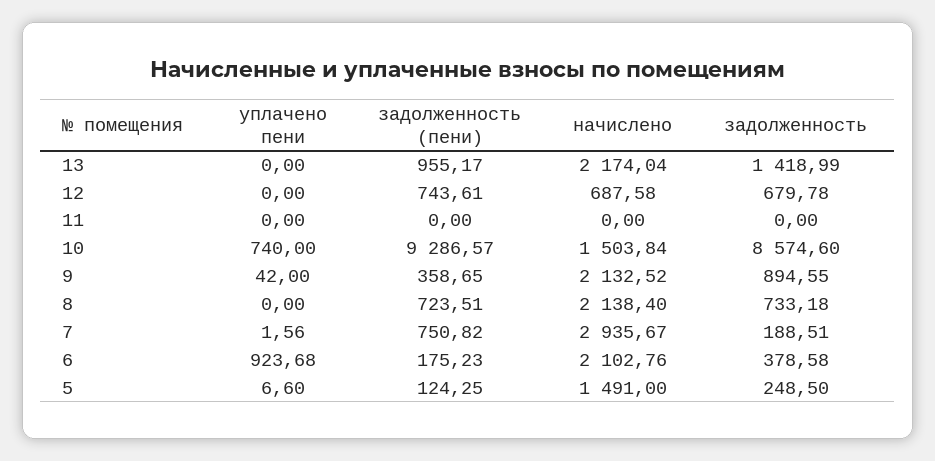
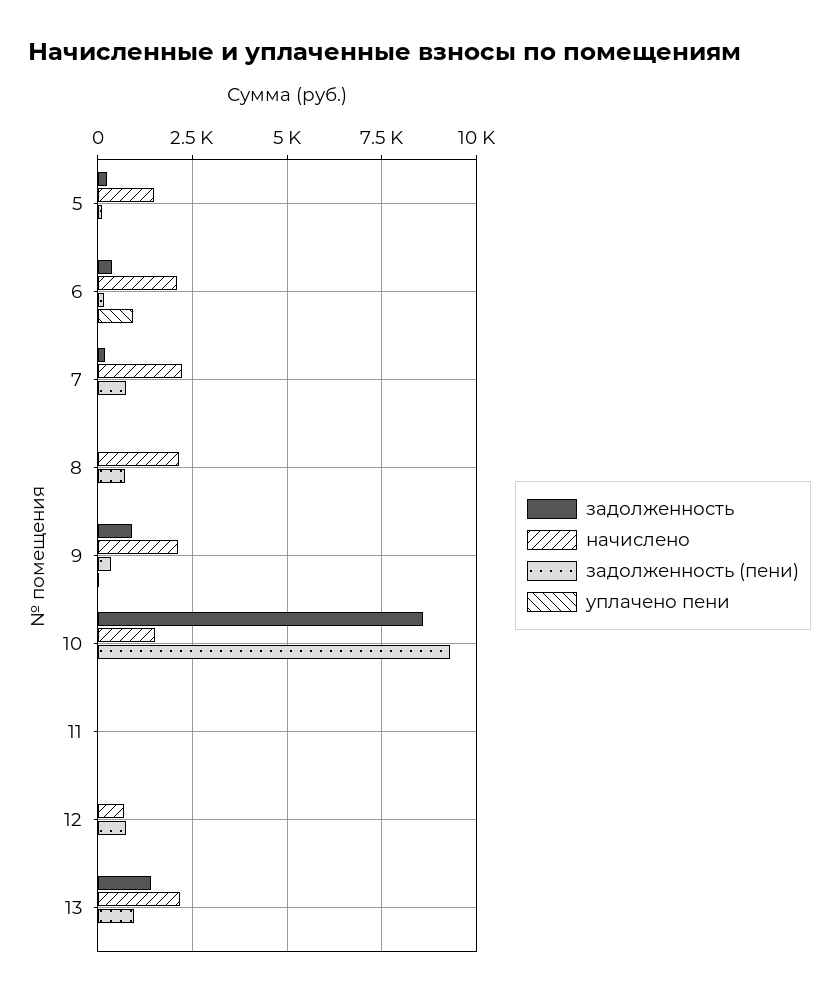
  {
    "уплачено пени": {
      "13": 0,
      "12": 0,
      "11": 0,
-     "10": 740,
+     "10": 0,
      "9": 42,
      "8": 0,
      "7": 1.56,
      "6": 923.68,
      "5": 6.6
    },
    "задолженность (пени)": {
      "13": 955.17,
      "12": 743.61,
      "11": 0,
      "10": 9286.57,
      "9": 358.65,
      "8": 723.51,
      "7": 750.82,
      "6": 175.23,
      "5": 124.25
    },
    "начислено": {
      "13": 2174.04,
      "12": 687.58,
      "11": 0,
      "10": 1503.84,
      "9": 2132.52,
      "8": 2138.4,
-     "7": 2935.67,
+     "7": 2250,
      "6": 2102.76,
      "5": 1491
    },
    "задолженность": {
      "13": 1418.99,
-     "12": 679.78,
+     "12": 0,
      "11": 0,
      "10": 8574.6,
      "9": 894.55,
-     "8": 733.18,
+     "8": 0,
      "7": 188.51,
      "6": 378.58,
      "5": 248.5
    }
  }

